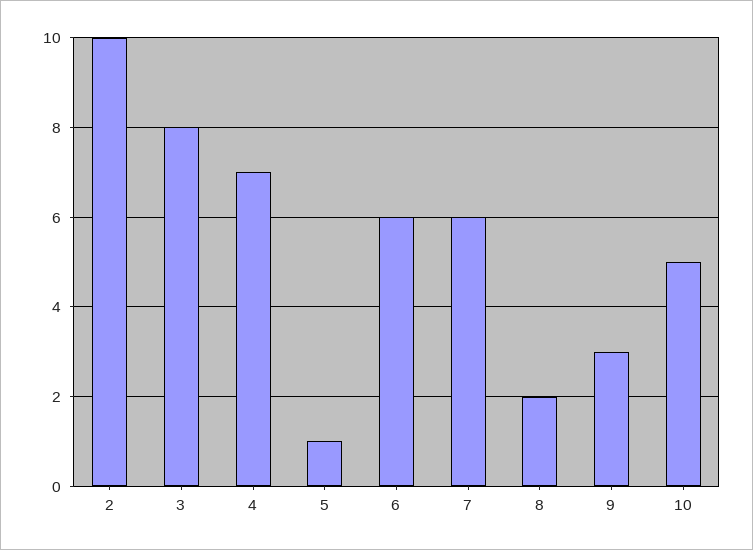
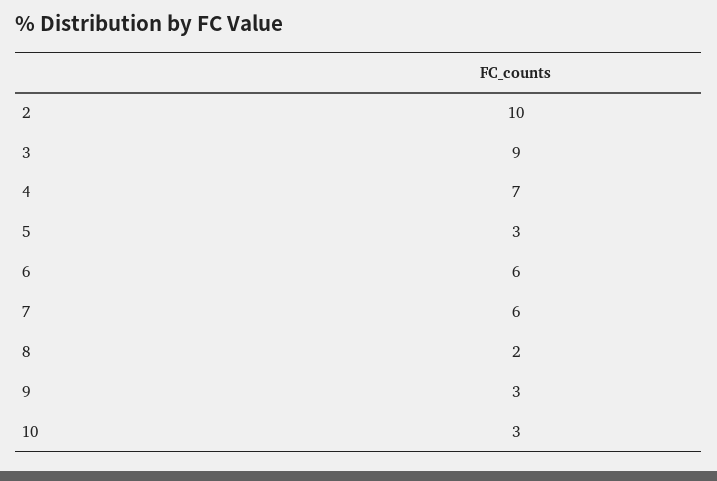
  {
    "2": 10,
-   "3": 8,
+   "3": 9,
    "4": 7,
-   "5": 1,
+   "5": 3,
    "6": 6,
    "7": 6,
    "8": 2,
    "9": 3,
-   "10": 5
+   "10": 3
  }

